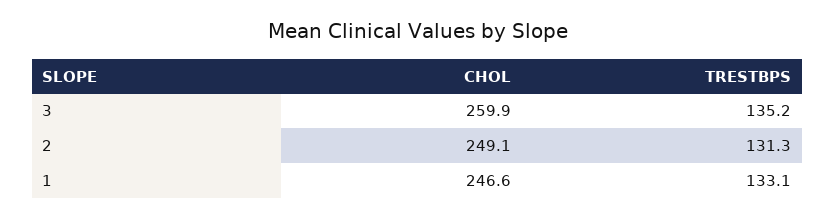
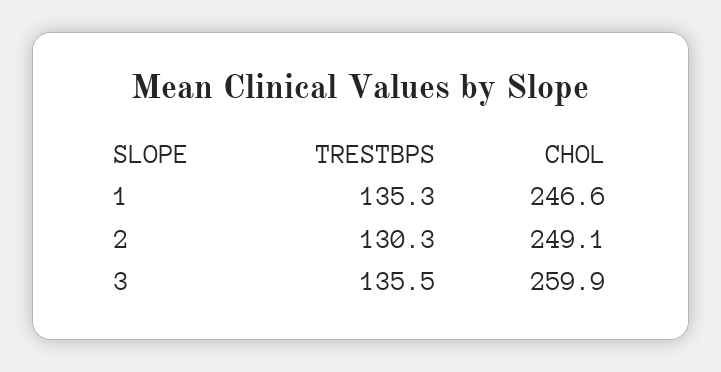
  {
    "CHOL": {
      "3": 259.9,
      "2": 249.1,
      "1": 246.6
    },
    "TRESTBPS": {
-     "3": 135.2,
+     "3": 135.5,
-     "2": 131.3,
+     "2": 130.3,
-     "1": 133.1
+     "1": 135.3
    }
  }

